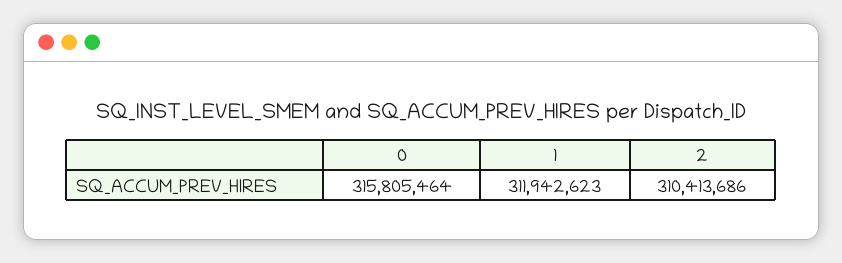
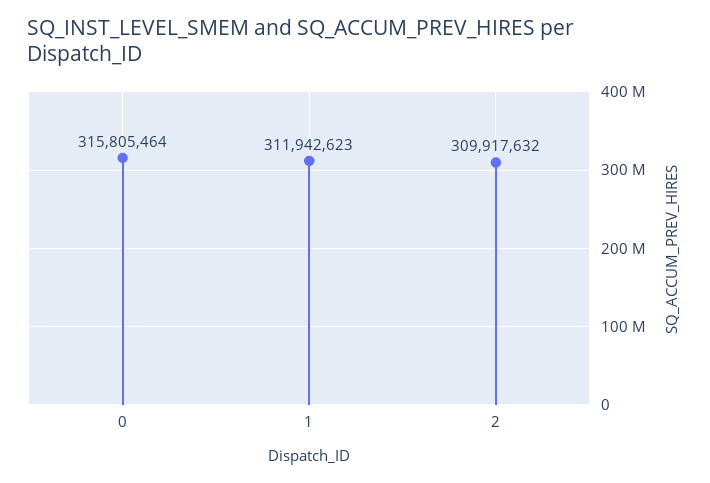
  {
    "0": 315805464,
    "1": 311942623,
-   "2": 310413686
+   "2": 309917632
  }

